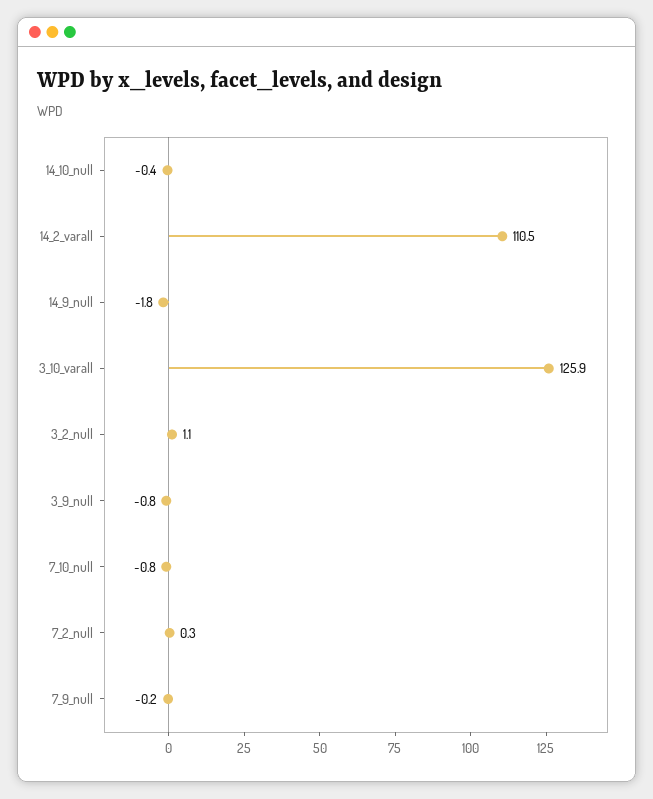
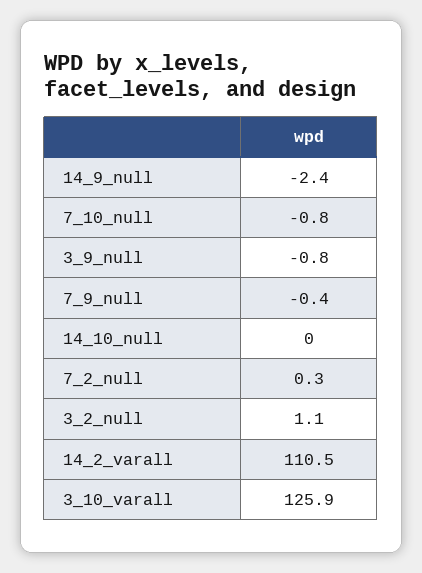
  {
-   "14_10_null": -0.4,
+   "14_10_null": 0,
    "14_2_varall": 110.5,
-   "14_9_null": -1.8,
+   "14_9_null": -2.4,
    "3_10_varall": 125.9,
    "3_2_null": 1.1,
    "3_9_null": -0.8,
    "7_10_null": -0.8,
    "7_2_null": 0.3,
-   "7_9_null": -0.2
+   "7_9_null": -0.4
  }

